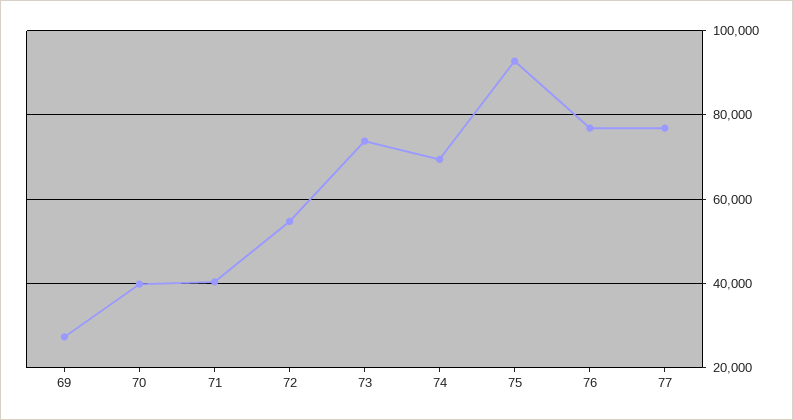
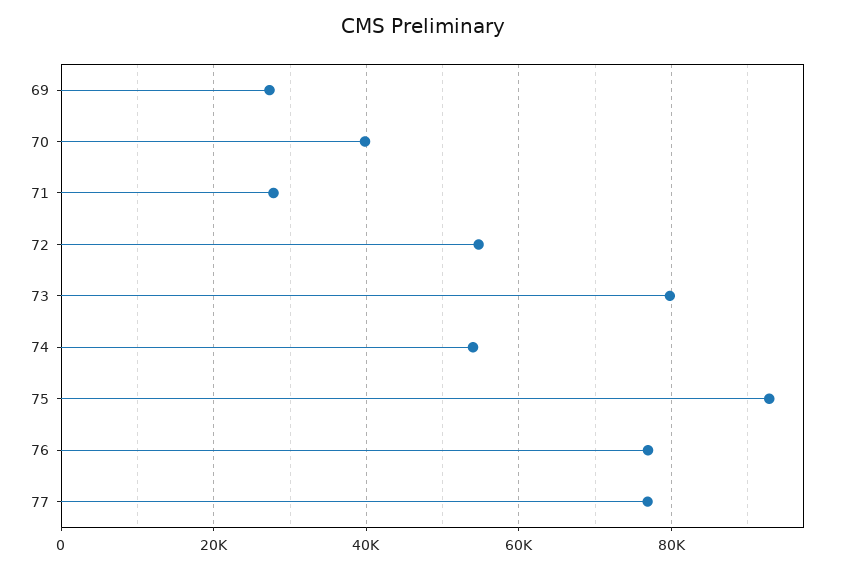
  {
    "69": 28000,
    "70": 40000,
-   "71": 40000,
+   "71": 28000,
    "72": 54000,
-   "73": 74000,
+   "73": 80000,
-   "74": 70000,
+   "74": 54000,
    "75": 92000,
    "76": 76000,
    "77": 76000
  }

